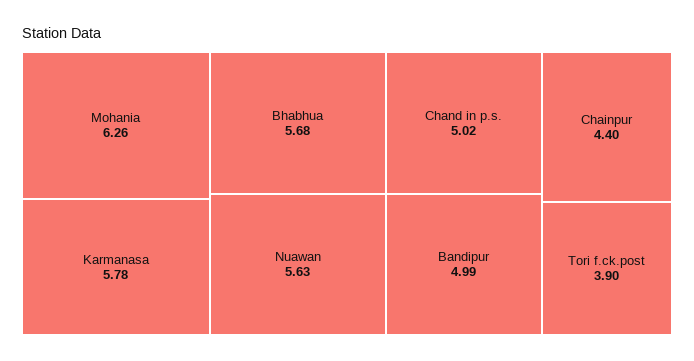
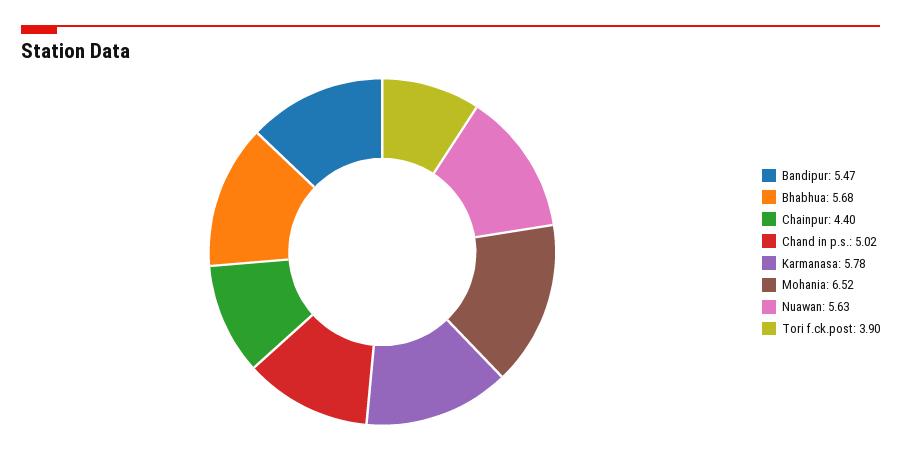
  {
-   "Mohania": 6.26,
+   "Mohania": 6.52,
    "Karmanasa": 5.78,
    "Bhabhua": 5.68,
    "Nuawan": 5.63,
    "Chand in p.s.": 5.02,
-   "Bandipur": 4.99,
+   "Bandipur": 5.47,
    "Chainpur": 4.4,
    "Tori f.ck.post": 3.9
  }

